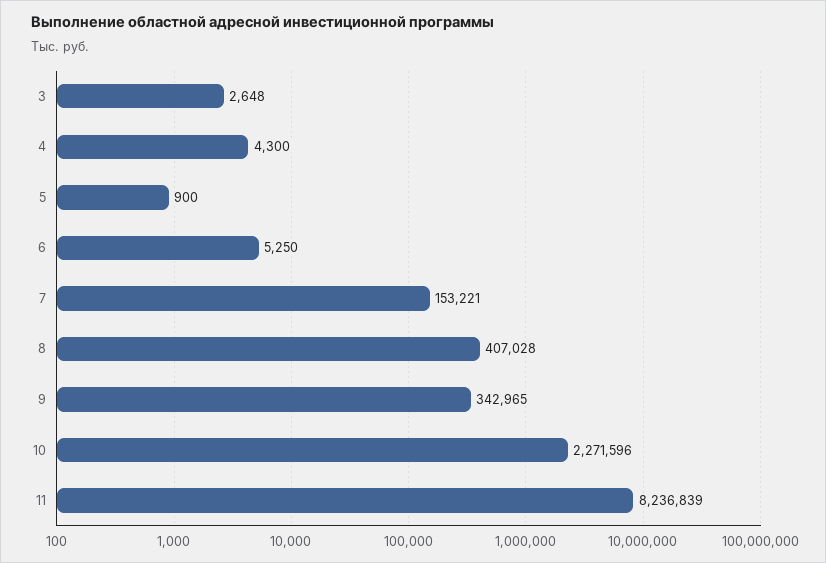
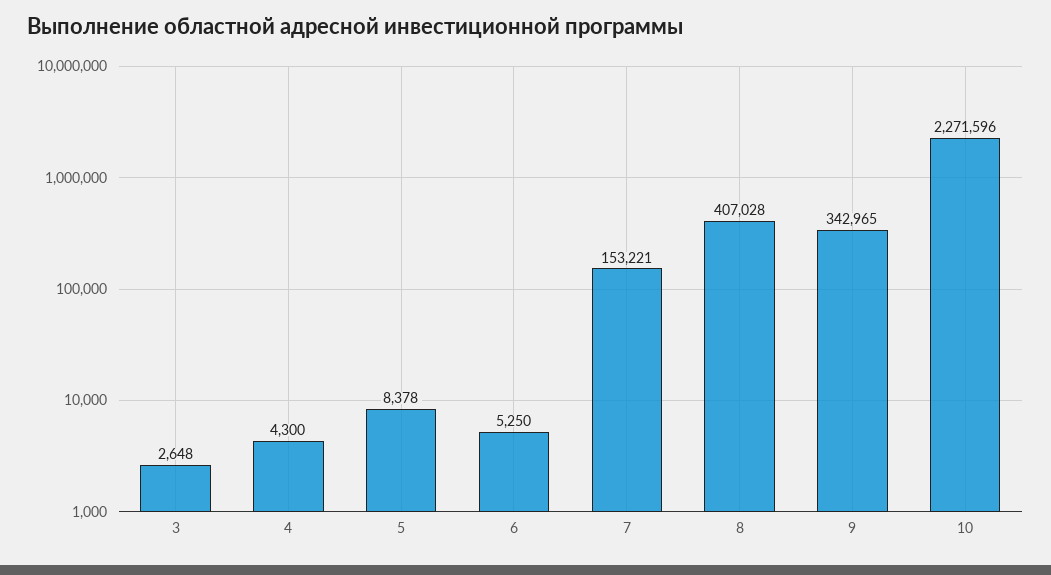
  {
    "3": 2648,
    "4": 4300,
-   "5": 900,
+   "5": 8378,
    "6": 5250,
    "7": 153221,
    "8": 407028,
    "9": 342965,
-   "10": 2271596,
+   "10": 2271596
-   "11": 8236839
  }

